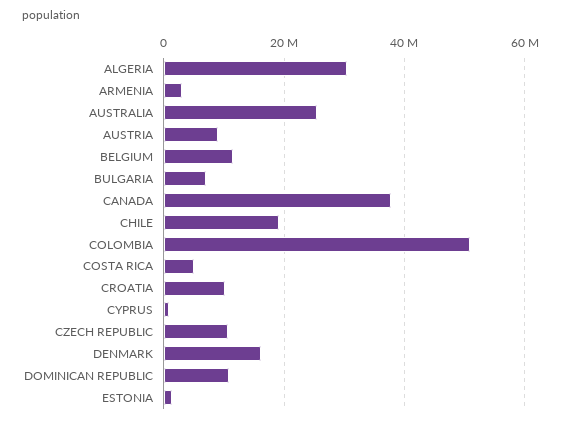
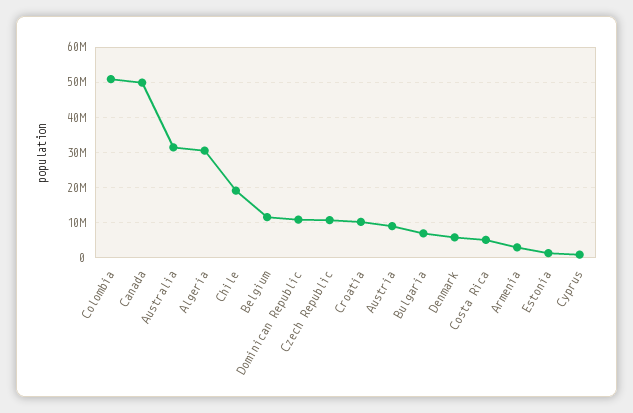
  {
    "ALGERIA": 30000000,
    "ARMENIA": 2000000,
-   "AUSTRALIA": 26000000,
+   "AUSTRALIA": 32000000,
    "AUSTRIA": 10000000,
    "BELGIUM": 12000000,
    "BULGARIA": 6000000,
-   "CANADA": 38000000,
+   "CANADA": 50000000,
    "CHILE": 20000000,
    "COLOMBIA": 50000000,
    "COSTA RICA": 6000000,
    "CROATIA": 10000000,
    "CYPRUS": 0,
    "CZECH REPUBLIC": 10000000,
-   "DENMARK": 16000000,
+   "DENMARK": 6000000,
    "DOMINICAN REPUBLIC": 10000000,
    "ESTONIA": 2000000
  }

